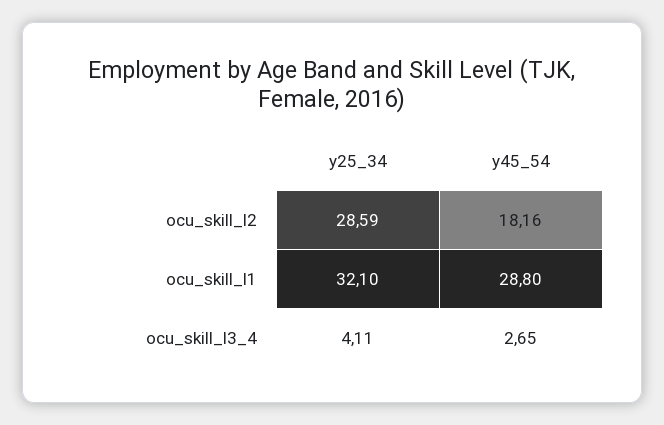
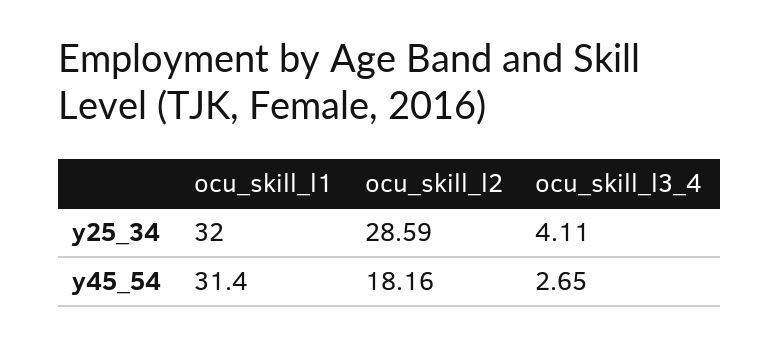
  {
    "y25_34": {
      "ocu_skill_l2": 28.59,
-     "ocu_skill_l1": 32.1,
+     "ocu_skill_l1": 32,
      "ocu_skill_l3_4": 4.11
    },
    "y45_54": {
      "ocu_skill_l2": 18.16,
-     "ocu_skill_l1": 28.8,
+     "ocu_skill_l1": 31.4,
      "ocu_skill_l3_4": 2.65
    }
  }

